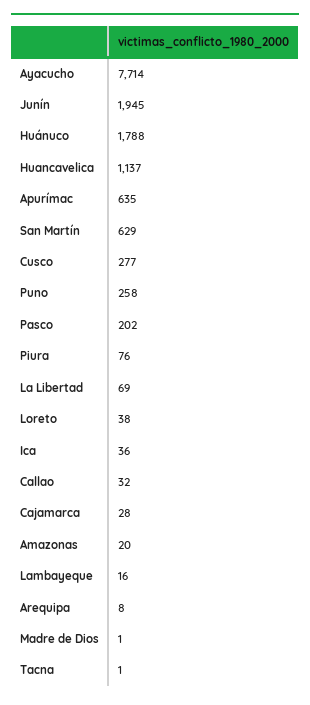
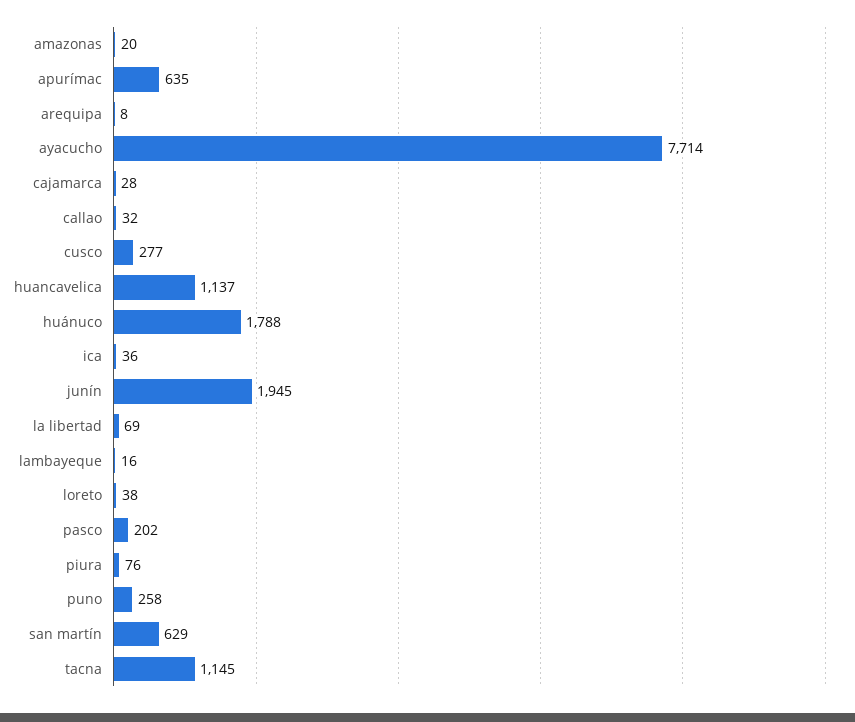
  {
    "Ayacucho": 7714,
    "Junín": 1945,
    "Huánuco": 1788,
    "Huancavelica": 1137,
    "Apurímac": 635,
    "San Martín": 629,
    "Cusco": 277,
    "Puno": 258,
    "Pasco": 202,
    "Piura": 76,
    "La Libertad": 69,
    "Loreto": 38,
    "Ica": 36,
    "Callao": 32,
    "Cajamarca": 28,
    "Amazonas": 20,
    "Lambayeque": 16,
    "Arequipa": 8,
-   "Madre de Dios": 1,
-   "Tacna": 1
+   "Tacna": 1145
  }

